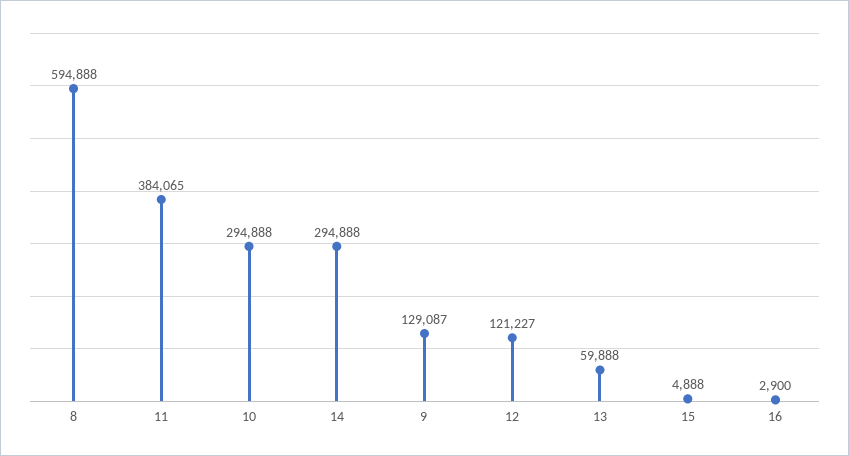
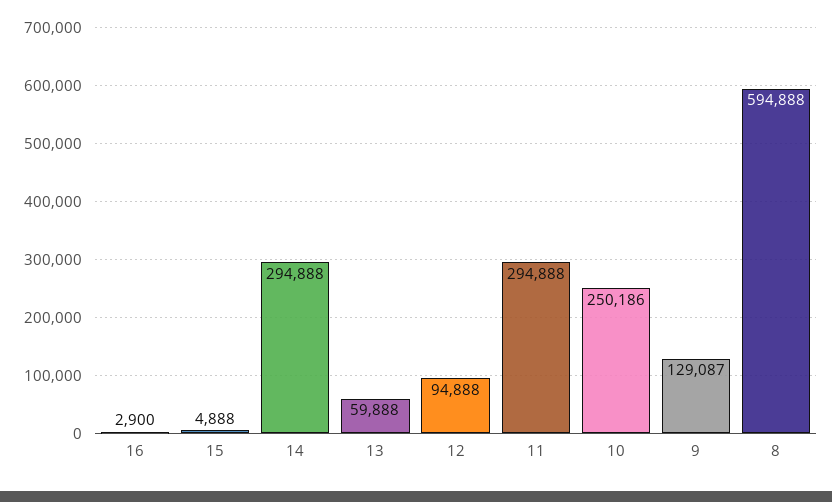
  {
    "8": 594888,
-   "11": 384065,
+   "11": 294888,
-   "10": 294888,
+   "10": 250186,
    "14": 294888,
    "9": 129087,
-   "12": 121227,
+   "12": 94888,
    "13": 59888,
    "15": 4888,
    "16": 2900
  }

